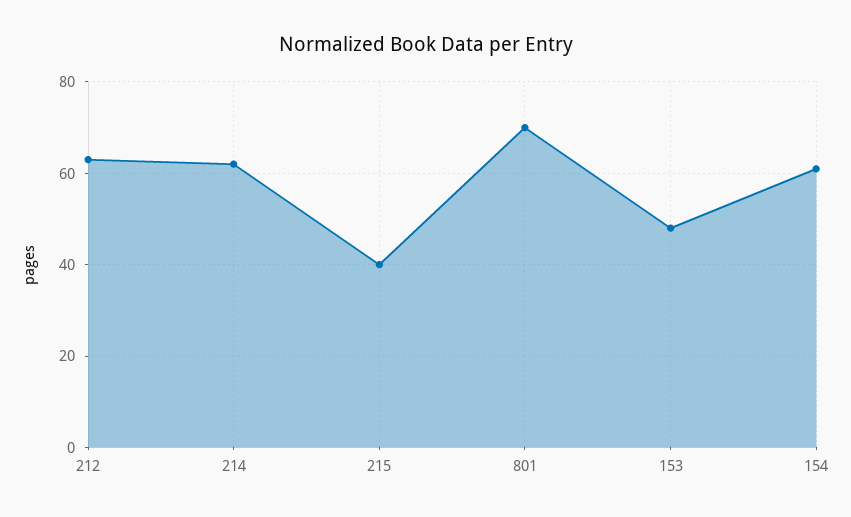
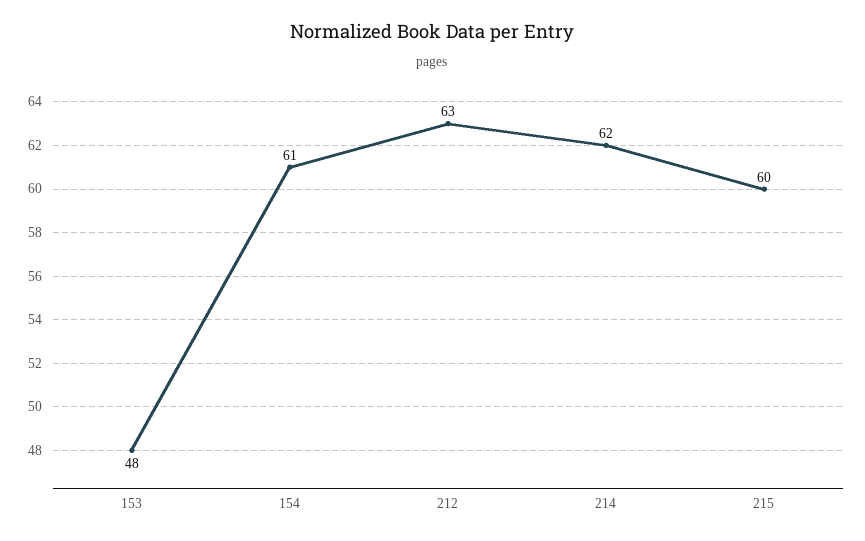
  {
    "212": 63,
    "214": 62,
-   "215": 40,
+   "215": 60,
-   "801": 70,
    "153": 48,
    "154": 61
  }

